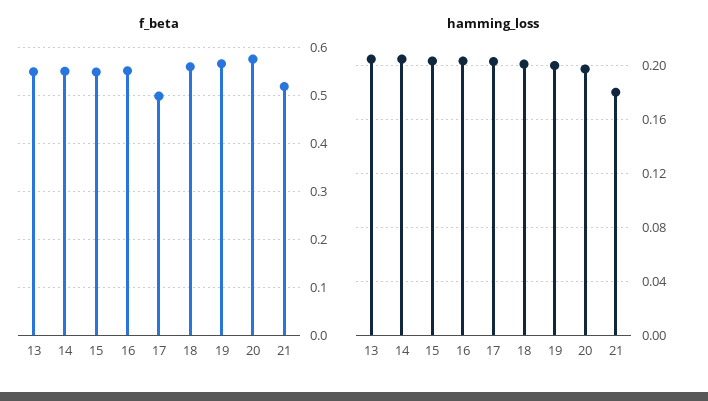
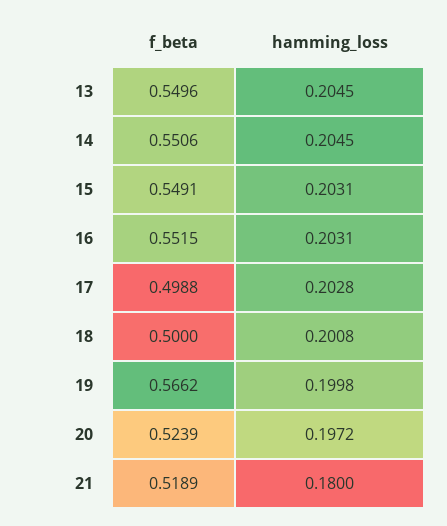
  {
    "f_beta": {
      "13": 0.5496,
      "14": 0.5506,
      "15": 0.5491,
      "16": 0.5515,
      "17": 0.4988,
-     "18": 0.56,
+     "18": 0.5,
      "19": 0.5662,
-     "20": 0.58,
+     "20": 0.5239,
      "21": 0.5189
    },
    "hamming_loss": {
      "13": 0.2045,
      "14": 0.2045,
      "15": 0.2031,
      "16": 0.2031,
      "17": 0.2028,
      "18": 0.2008,
      "19": 0.1998,
      "20": 0.1972,
      "21": 0.18
    }
  }

